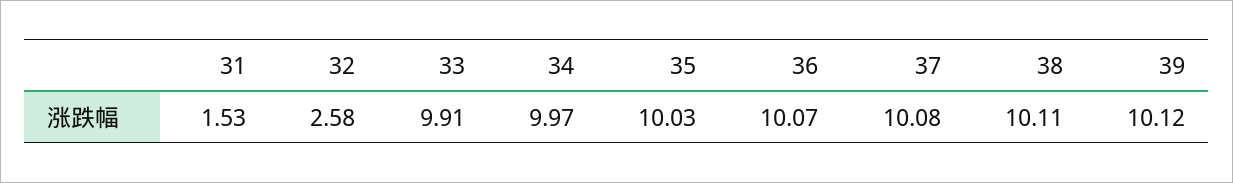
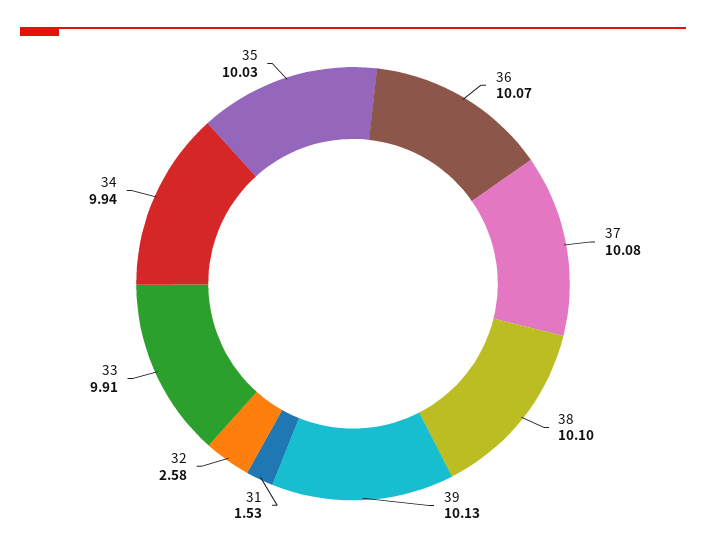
  {
    "31": 1.53,
    "32": 2.58,
    "33": 9.91,
-   "34": 9.97,
+   "34": 9.94,
    "35": 10.03,
    "36": 10.07,
    "37": 10.08,
-   "38": 10.11,
+   "38": 10.1,
-   "39": 10.12
+   "39": 10.13
  }

